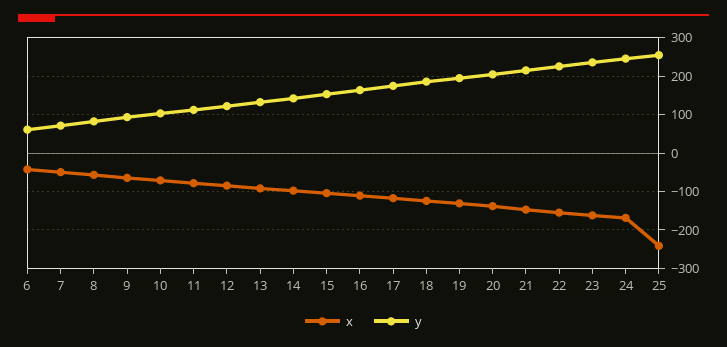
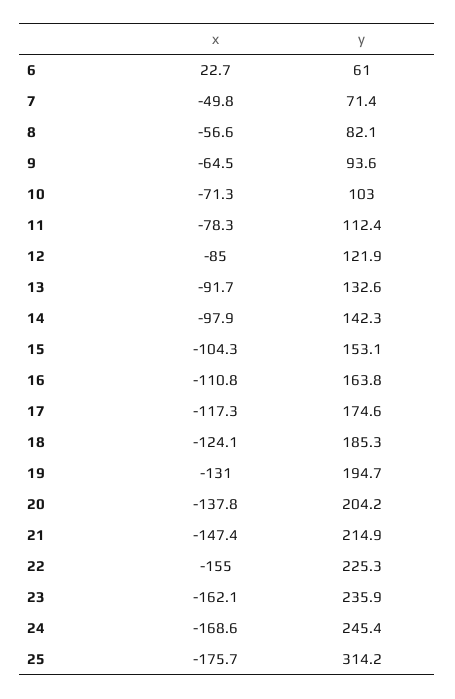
  {
    "x": {
-     "6": -40,
+     "6": 22.7,
      "7": -49.8,
      "8": -56.6,
      "9": -64.5,
      "10": -71.3,
      "11": -78.3,
      "12": -85,
      "13": -91.7,
      "14": -97.9,
      "15": -104.3,
      "16": -110.8,
      "17": -117.3,
      "18": -124.1,
      "19": -131,
      "20": -137.8,
      "21": -147.4,
      "22": -155,
      "23": -162.1,
      "24": -168.6,
-     "25": -240
+     "25": -175.7
    },
    "y": {
      "6": 61,
      "7": 71.4,
      "8": 82.1,
      "9": 93.6,
      "10": 103,
      "11": 112.4,
      "12": 121.9,
      "13": 132.6,
      "14": 142.3,
      "15": 153.1,
      "16": 163.8,
      "17": 174.6,
      "18": 185.3,
      "19": 194.7,
      "20": 204.2,
      "21": 214.9,
      "22": 225.3,
      "23": 235.9,
      "24": 245.4,
-     "25": 260
+     "25": 314.2
    }
  }

